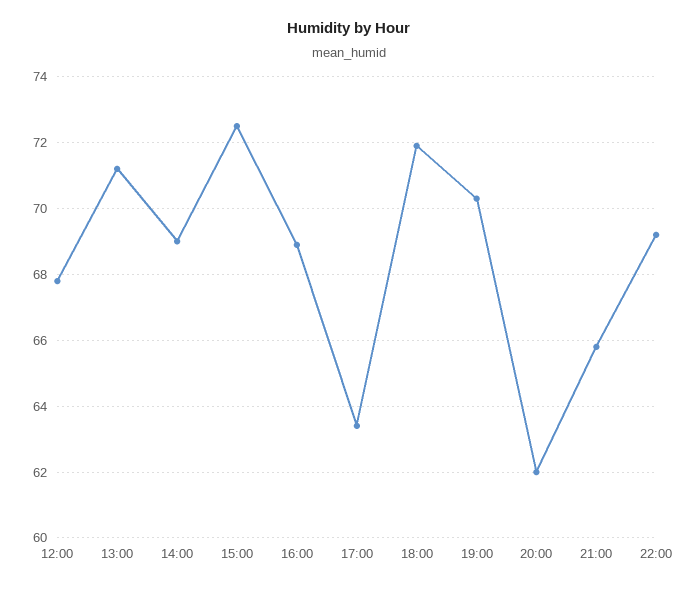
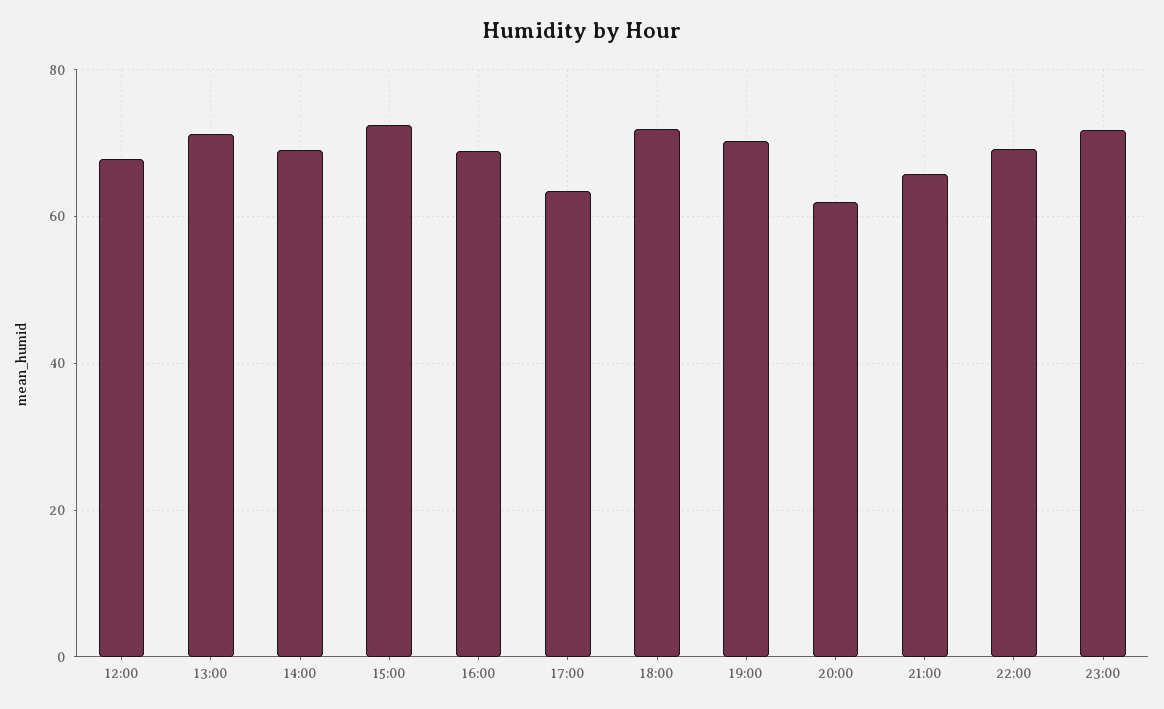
  {
    "12:00": 68,
    "13:00": 71,
    "14:00": 69,
    "15:00": 72.5,
    "16:00": 69,
    "17:00": 63.5,
    "18:00": 72,
    "19:00": 70.5,
    "20:00": 62,
    "21:00": 66,
-   "22:00": 69
+   "22:00": 69,
+   "23:00": 72
  }

